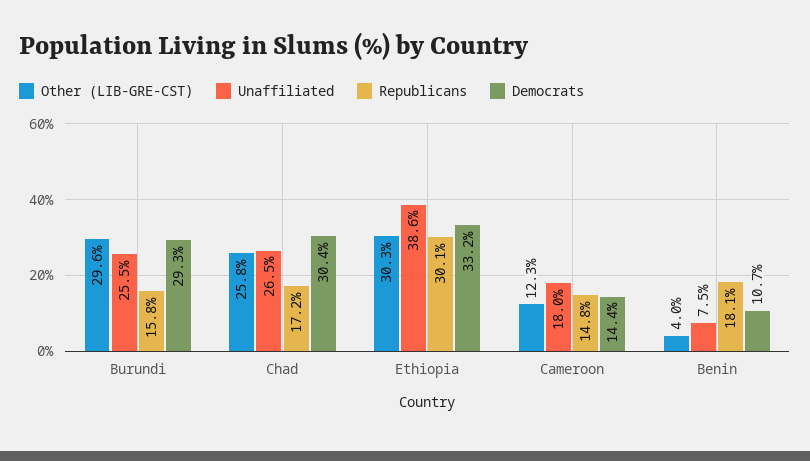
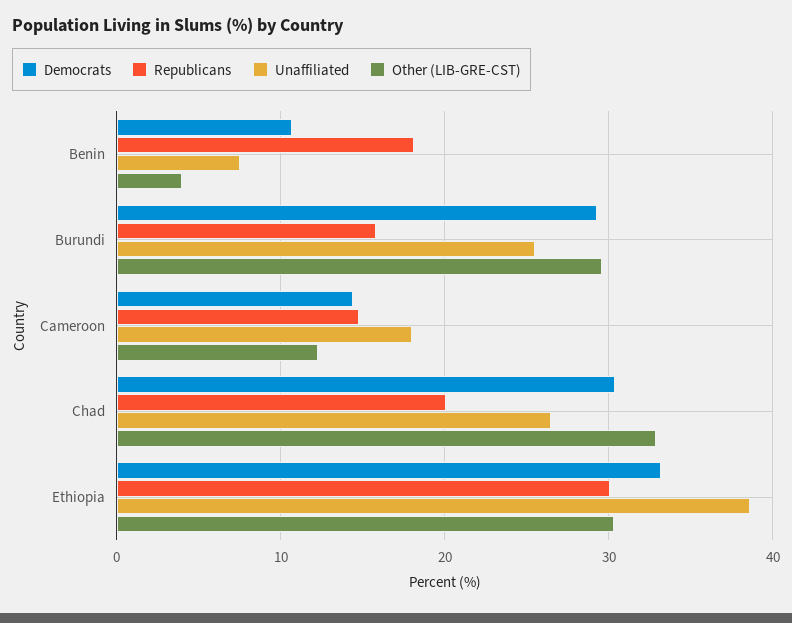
  {
    "Other (LIB-GRE-CST)": {
      "Burundi": 29.6,
-     "Chad": 25.8,
+     "Chad": 33,
      "Ethiopia": 30.3,
      "Cameroon": 12.3,
      "Benin": 4
    },
    "Unaffiliated": {
      "Burundi": 25.5,
      "Chad": 26.5,
      "Ethiopia": 38.6,
      "Cameroon": 18,
      "Benin": 7.5
    },
    "Republicans": {
      "Burundi": 15.8,
-     "Chad": 17.2,
+     "Chad": 20,
      "Ethiopia": 30.1,
      "Cameroon": 14.8,
      "Benin": 18.1
    },
    "Democrats": {
      "Burundi": 29.3,
      "Chad": 30.4,
      "Ethiopia": 33.2,
      "Cameroon": 14.4,
      "Benin": 10.7
    }
  }

